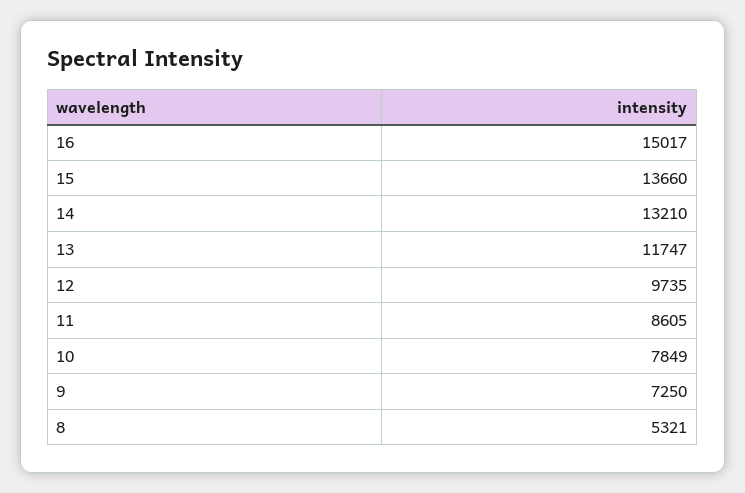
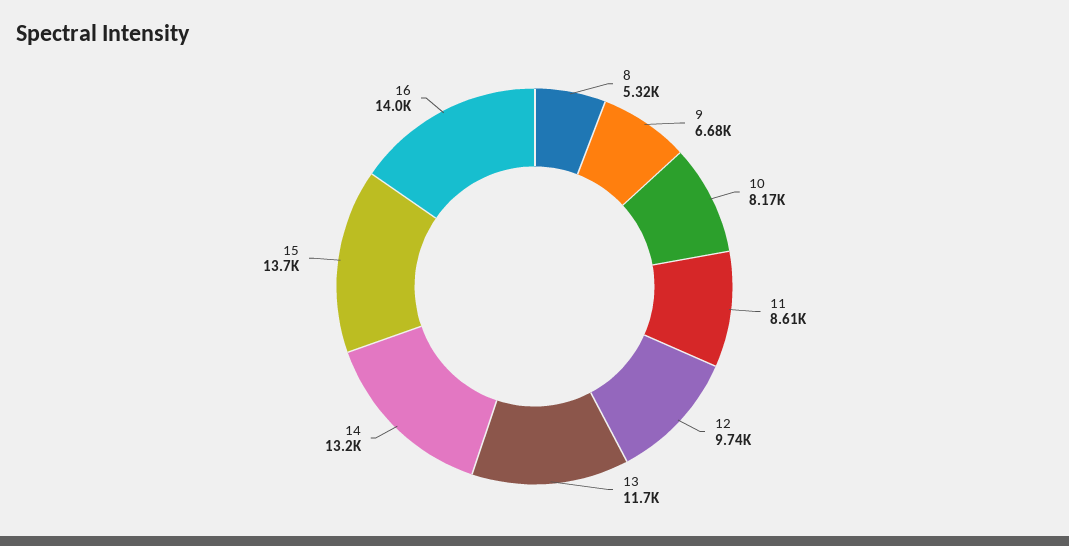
  {
-   "16": 15017,
+   "16": 14000,
    "15": 13660,
    "14": 13210,
    "13": 11747,
    "12": 9735,
    "11": 8605,
-   "10": 7849,
+   "10": 8170,
-   "9": 7250,
+   "9": 6680,
    "8": 5321
  }

